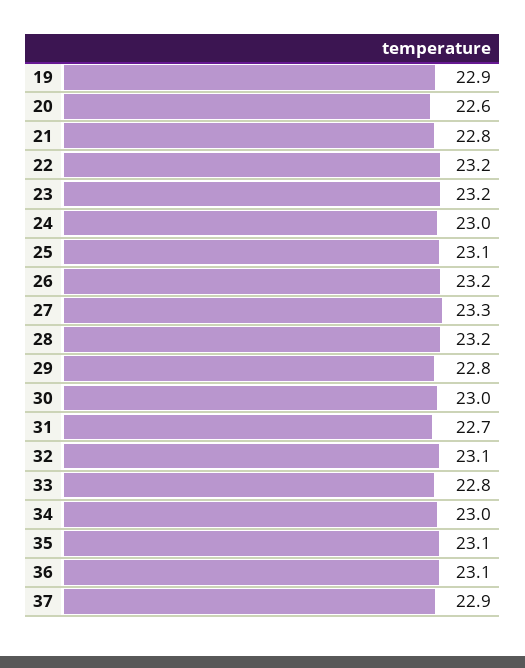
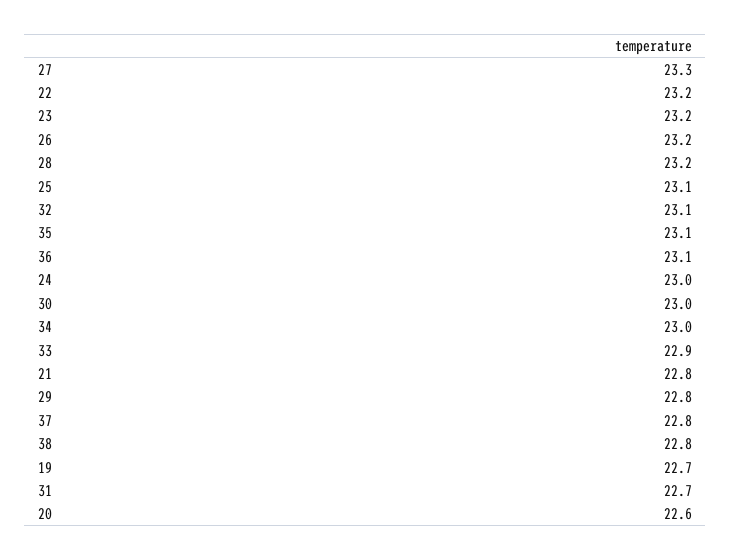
  {
-   "19": 22.9,
+   "19": 22.7,
    "20": 22.6,
    "21": 22.8,
    "22": 23.2,
    "23": 23.2,
    "24": 23,
    "25": 23.1,
    "26": 23.2,
    "27": 23.3,
    "28": 23.2,
    "29": 22.8,
    "30": 23,
    "31": 22.7,
    "32": 23.1,
-   "33": 22.8,
+   "33": 22.9,
    "34": 23,
    "35": 23.1,
    "36": 23.1,
-   "37": 22.9
+   "37": 22.8,
+   "38": 22.8
  }

